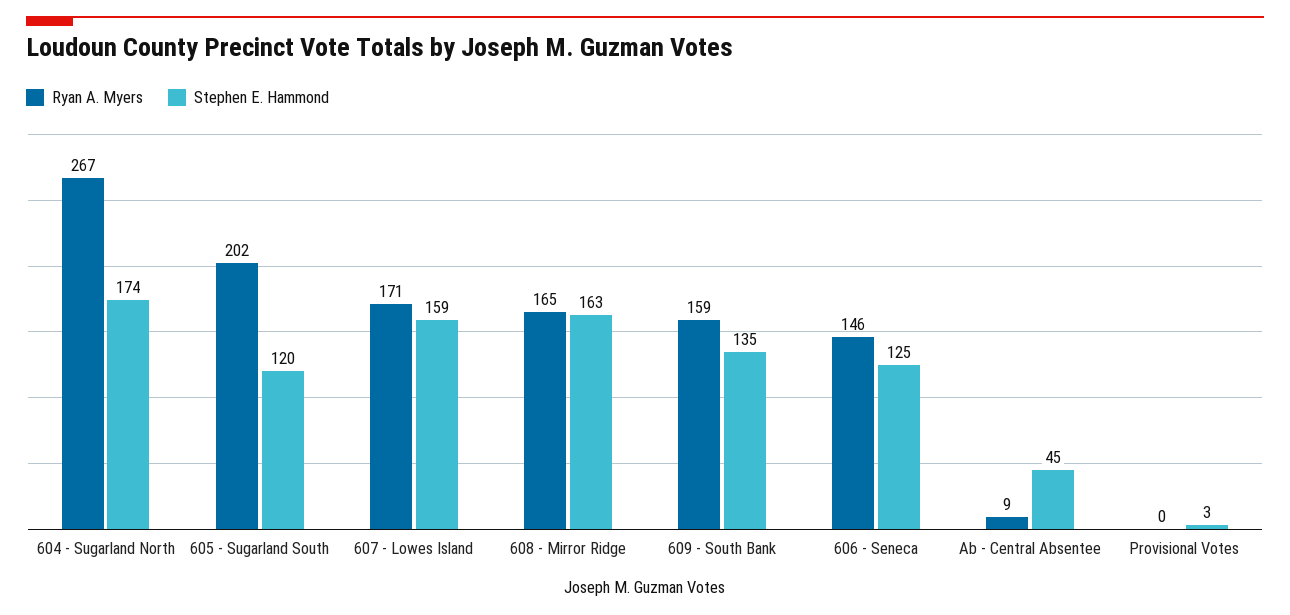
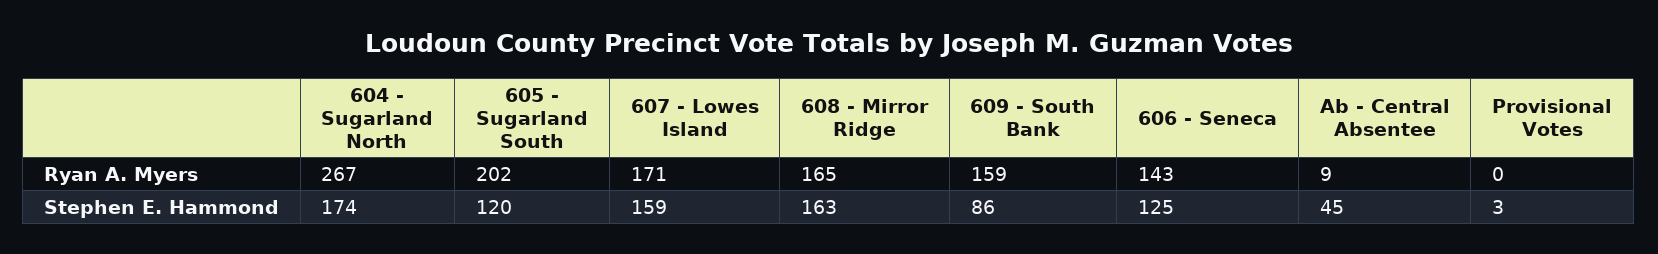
  {
    "Ryan A. Myers": {
      "604 - Sugarland North": 267,
      "605 - Sugarland South": 202,
      "607 - Lowes Island": 171,
      "608 - Mirror Ridge": 165,
      "609 - South Bank": 159,
-     "606 - Seneca": 146,
+     "606 - Seneca": 143,
      "Ab - Central Absentee": 9,
      "Provisional Votes": 0
    },
    "Stephen E. Hammond": {
      "604 - Sugarland North": 174,
      "605 - Sugarland South": 120,
      "607 - Lowes Island": 159,
      "608 - Mirror Ridge": 163,
-     "609 - South Bank": 135,
+     "609 - South Bank": 86,
      "606 - Seneca": 125,
      "Ab - Central Absentee": 45,
      "Provisional Votes": 3
    }
  }

